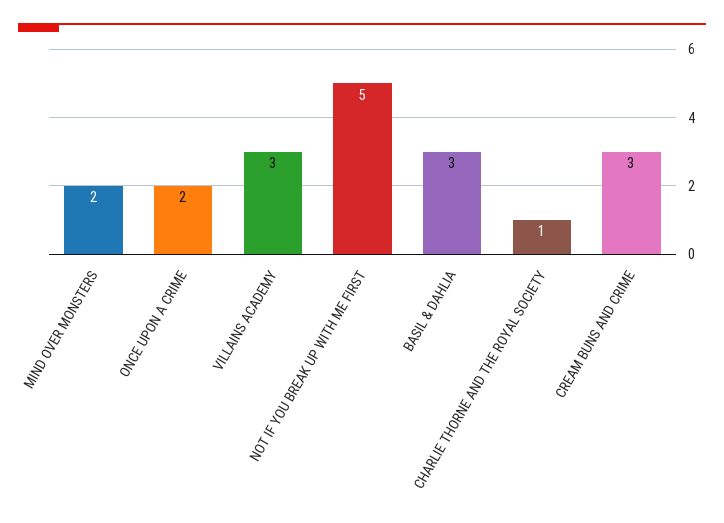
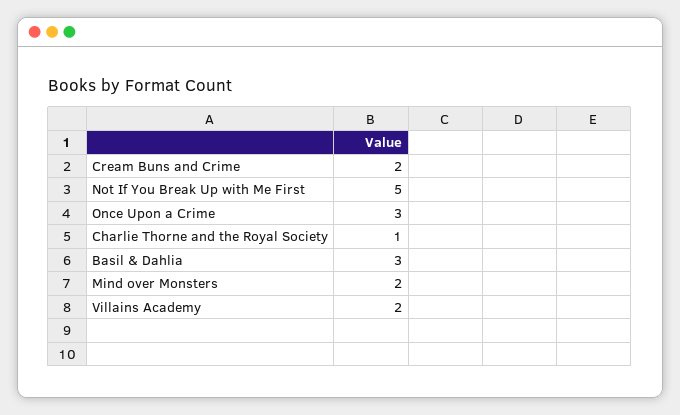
  {
    "MIND OVER MONSTERS": 2,
-   "ONCE UPON A CRIME": 2,
+   "ONCE UPON A CRIME": 3,
-   "VILLAINS ACADEMY": 3,
+   "VILLAINS ACADEMY": 2,
    "NOT IF YOU BREAK UP WITH ME FIRST": 5,
    "BASIL & DAHLIA": 3,
    "CHARLIE THORNE AND THE ROYAL SOCIETY": 1,
-   "CREAM BUNS AND CRIME": 3
+   "CREAM BUNS AND CRIME": 2
  }

